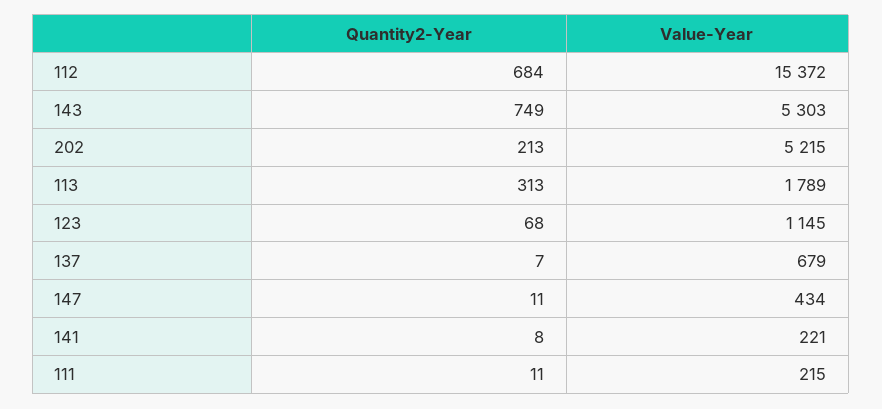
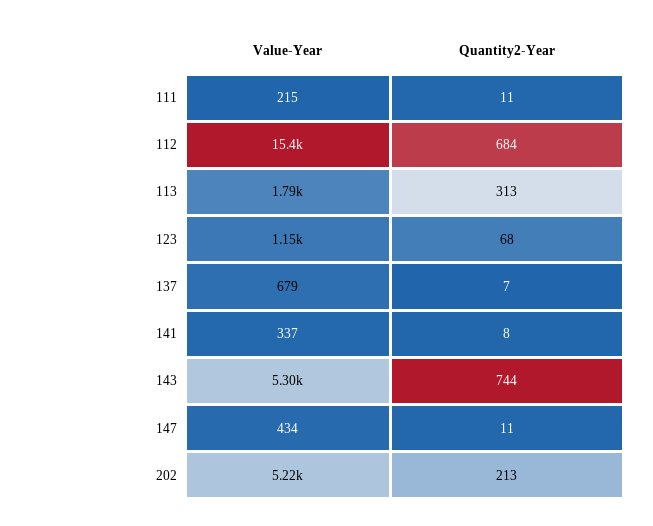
  {
    "Quantity2-Year": {
      "112": 684,
-     "143": 749,
+     "143": 744,
      "202": 213,
      "113": 313,
      "123": 68,
      "137": 7,
      "147": 11,
      "141": 8,
      "111": 11
    },
    "Value-Year": {
      "112": 15372,
      "143": 5303,
      "202": 5215,
      "113": 1789,
      "123": 1145,
      "137": 679,
      "147": 434,
-     "141": 221,
+     "141": 337,
      "111": 215
    }
  }

